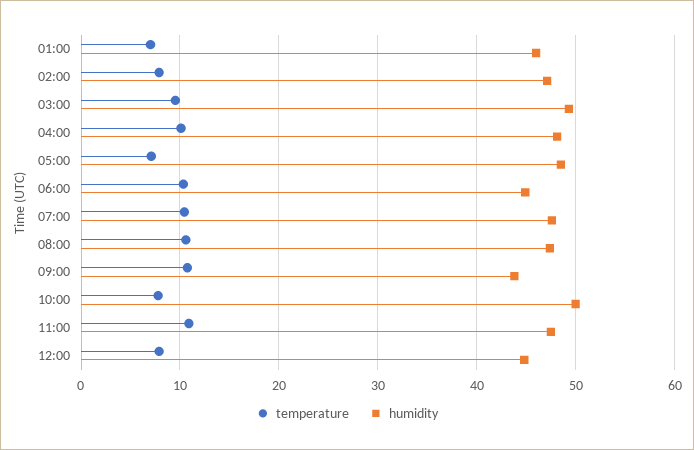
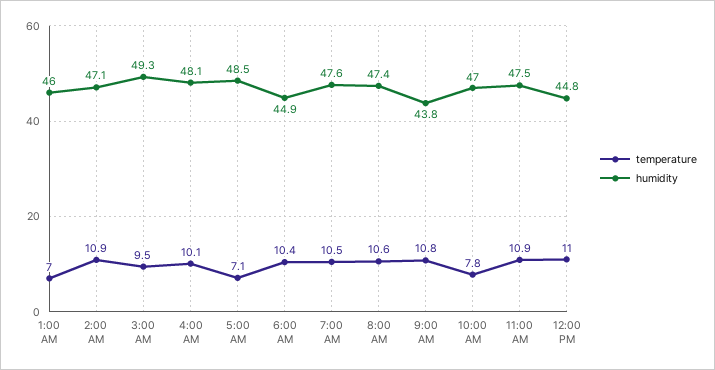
  {
    "temperature": {
      "01:00": 7,
-     "02:00": 8,
+     "02:00": 10.9,
      "03:00": 9.5,
      "04:00": 10.1,
      "05:00": 7.1,
      "06:00": 10.4,
      "07:00": 10.5,
      "08:00": 10.6,
      "09:00": 10.8,
      "10:00": 7.8,
      "11:00": 10.9,
-     "12:00": 8
+     "12:00": 11
    },
    "humidity": {
      "01:00": 46,
      "02:00": 47.1,
      "03:00": 49.3,
      "04:00": 48.1,
      "05:00": 48.5,
      "06:00": 44.9,
      "07:00": 47.6,
      "08:00": 47.4,
      "09:00": 43.8,
-     "10:00": 50,
+     "10:00": 47,
      "11:00": 47.5,
      "12:00": 44.8
    }
  }

